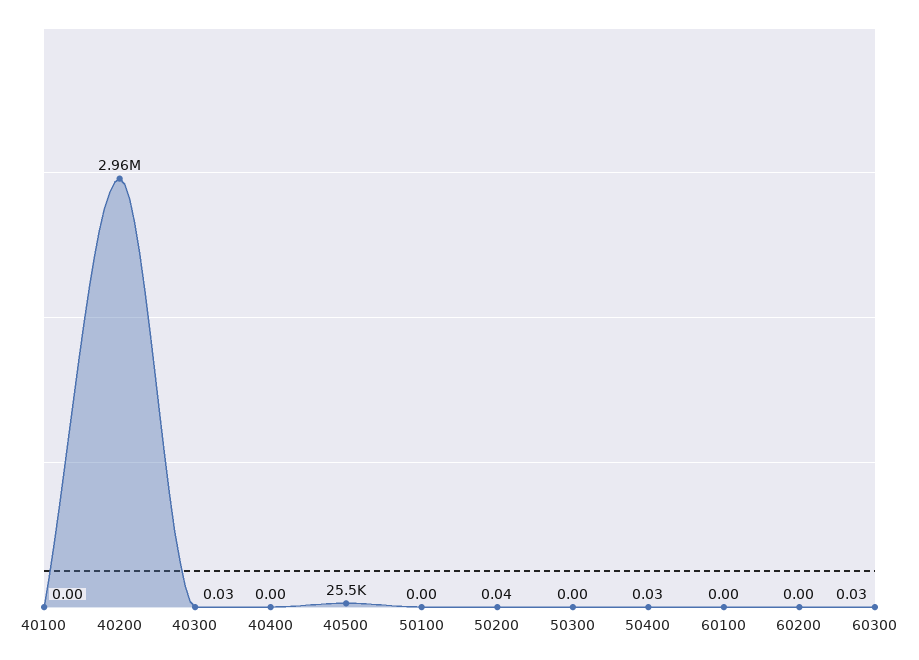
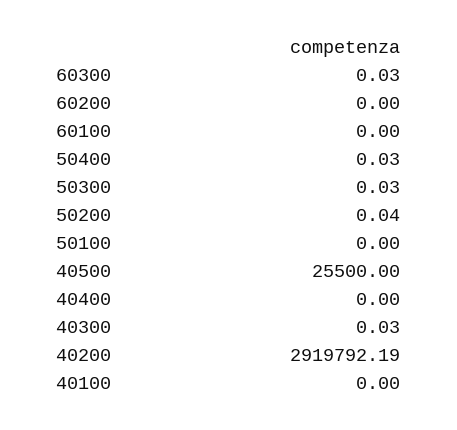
  {
    "40100": 0,
-   "40200": 2960000,
+   "40200": 2919792.19,
    "40300": 0.03,
    "40400": 0,
    "40500": 25500,
    "50100": 0,
    "50200": 0.04,
-   "50300": 0,
+   "50300": 0.03,
    "50400": 0.03,
    "60100": 0,
    "60200": 0,
    "60300": 0.03
  }

